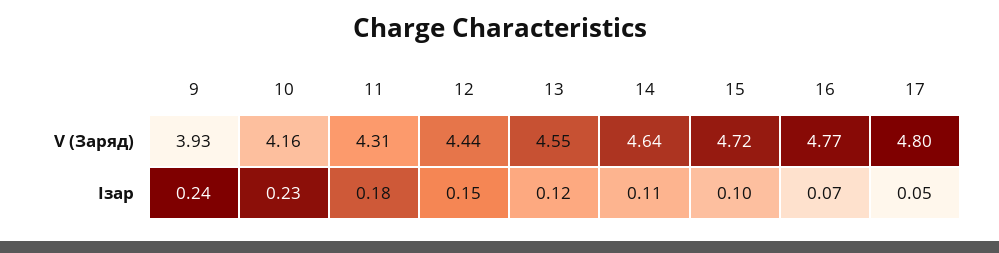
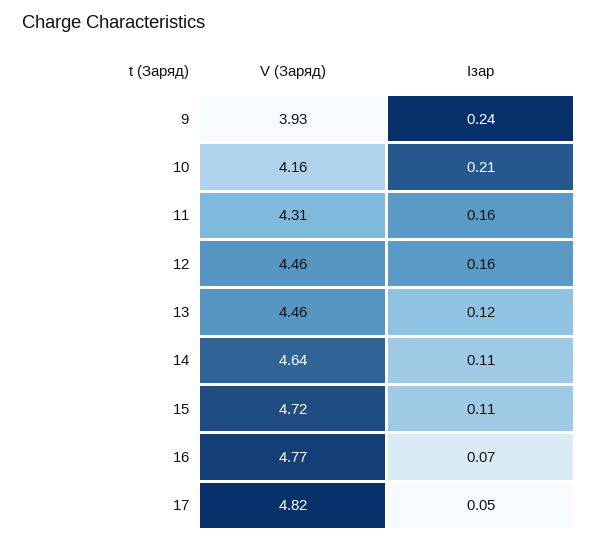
  {
    "9": {
      "V (Заряд)": 3.93,
      "Iзар": 0.24
    },
    "10": {
      "V (Заряд)": 4.16,
-     "Iзар": 0.23
+     "Iзар": 0.21
    },
    "11": {
      "V (Заряд)": 4.31,
-     "Iзар": 0.18
+     "Iзар": 0.16
    },
    "12": {
-     "V (Заряд)": 4.44,
+     "V (Заряд)": 4.46,
-     "Iзар": 0.15
+     "Iзар": 0.16
    },
    "13": {
-     "V (Заряд)": 4.55,
+     "V (Заряд)": 4.46,
      "Iзар": 0.12
    },
    "14": {
      "V (Заряд)": 4.64,
      "Iзар": 0.11
    },
    "15": {
      "V (Заряд)": 4.72,
-     "Iзар": 0.1
+     "Iзар": 0.11
    },
    "16": {
      "V (Заряд)": 4.77,
      "Iзар": 0.07
    },
    "17": {
-     "V (Заряд)": 4.8,
+     "V (Заряд)": 4.82,
      "Iзар": 0.05
    }
  }

